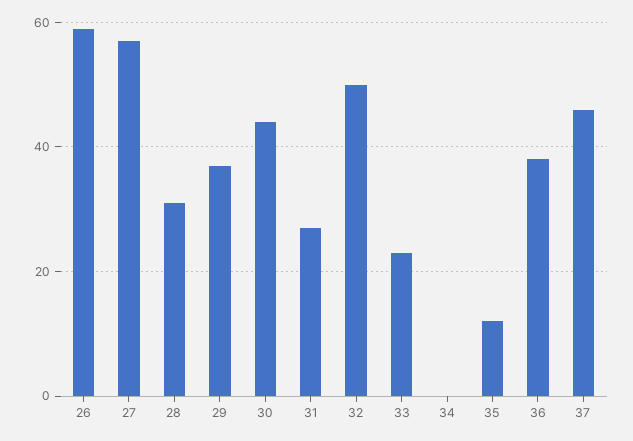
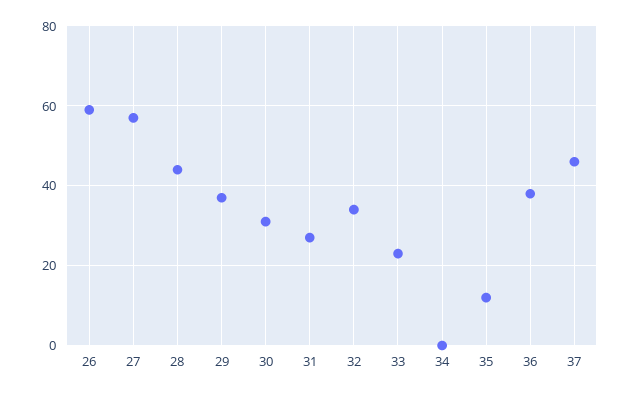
  {
    "26": 60,
    "27": 55,
-   "28": 30,
+   "28": 45,
    "29": 35,
-   "30": 45,
+   "30": 30,
    "31": 25,
-   "32": 50,
+   "32": 35,
    "33": 25,
    "34": 0,
    "35": 10,
    "36": 40,
    "37": 45
  }

